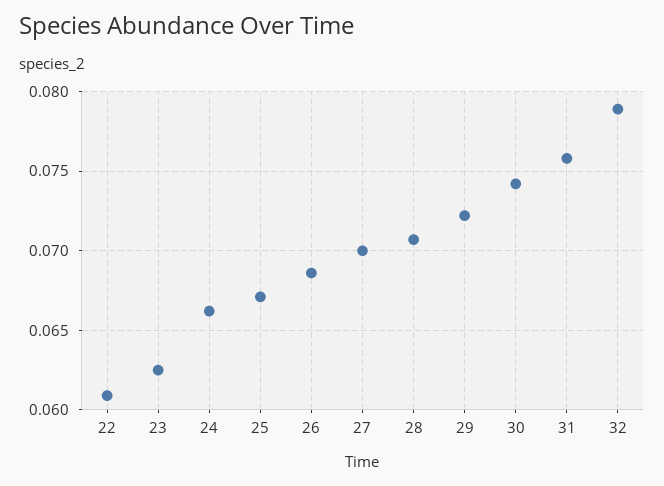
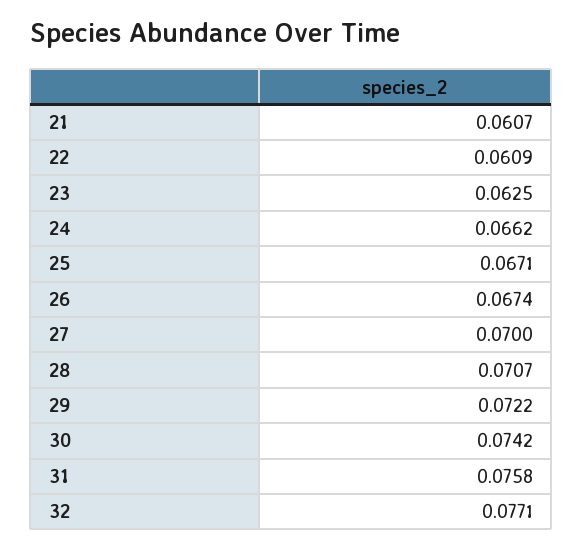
  {
    "22": 0.0609,
    "23": 0.0625,
    "24": 0.0662,
    "25": 0.0671,
-   "26": 0.0685,
+   "26": 0.0674,
    "27": 0.07,
    "28": 0.0707,
    "29": 0.0722,
    "30": 0.0742,
    "31": 0.0758,
-   "32": 0.079
+   "32": 0.0771,
+   "21": 0.0607
  }

